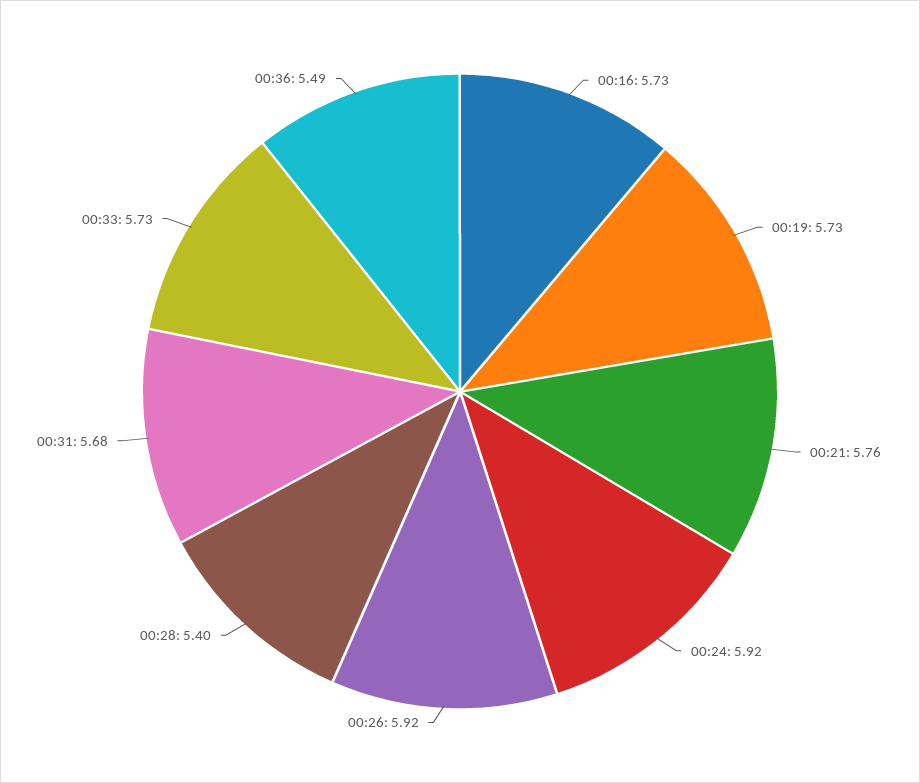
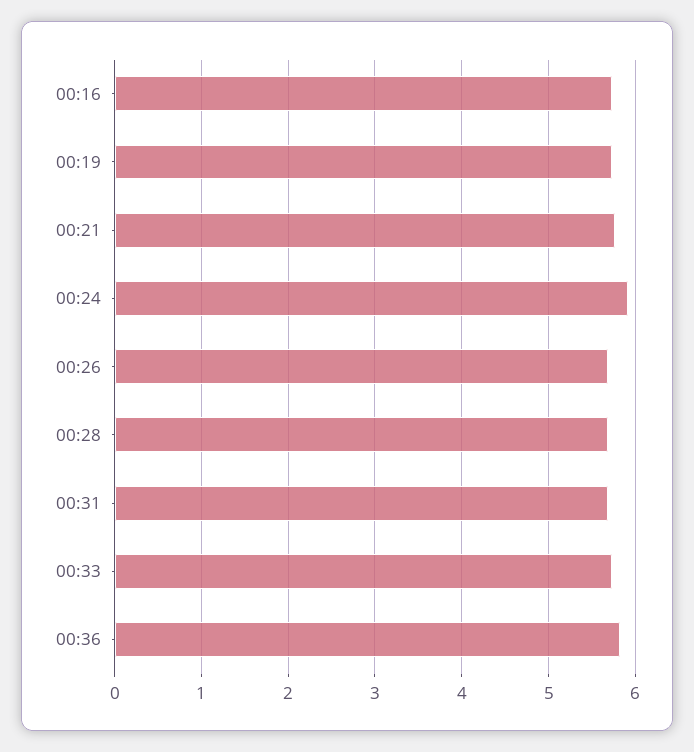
  {
    "00:16": 5.73,
    "00:19": 5.73,
    "00:21": 5.76,
    "00:24": 5.92,
-   "00:26": 5.92,
+   "00:26": 5.7,
-   "00:28": 5.4,
+   "00:28": 5.7,
    "00:31": 5.68,
    "00:33": 5.73,
-   "00:36": 5.49
+   "00:36": 5.8
  }

